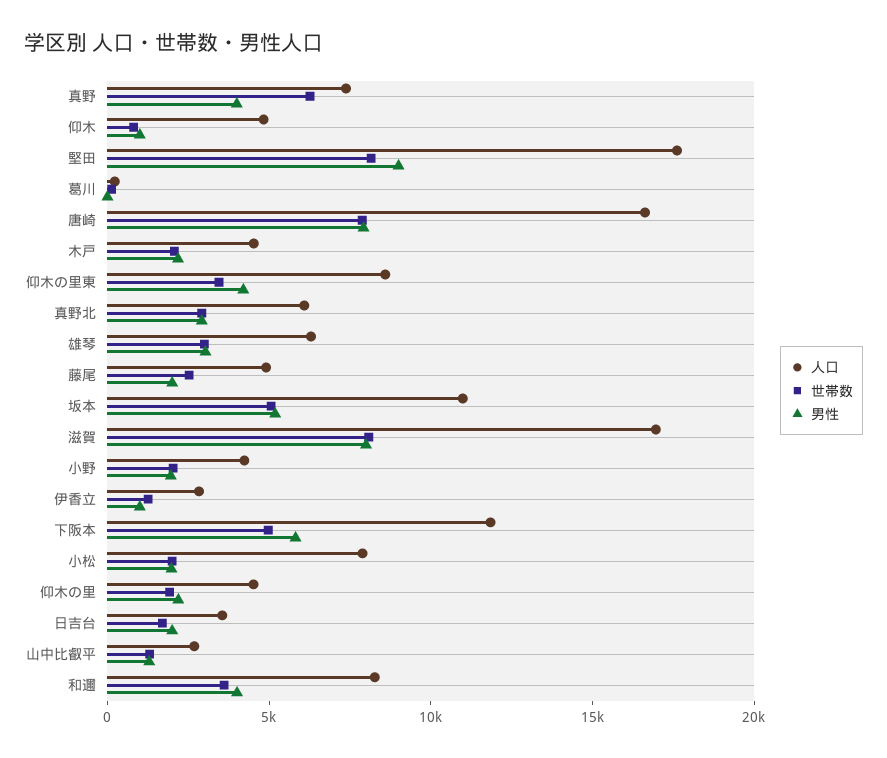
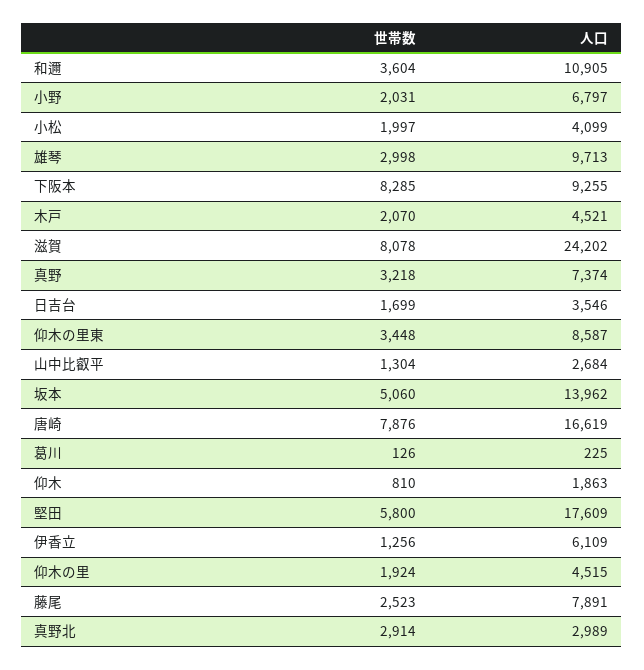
  {
    "人口": {
      "真野": 7374,
-     "仰木": 5000,
+     "仰木": 1863,
      "堅田": 17609,
      "葛川": 225,
      "唐崎": 16619,
      "木戸": 4521,
      "仰木の里東": 8587,
-     "真野北": 6000,
+     "真野北": 2989,
-     "雄琴": 6000,
+     "雄琴": 9713,
-     "藤尾": 5000,
+     "藤尾": 7891,
-     "坂本": 11000,
+     "坂本": 13962,
-     "滋賀": 17000,
+     "滋賀": 24202,
-     "小野": 4000,
+     "小野": 6797,
-     "伊香立": 3000,
+     "伊香立": 6109,
-     "下阪本": 12000,
+     "下阪本": 9255,
-     "小松": 8000,
+     "小松": 4099,
      "仰木の里": 4515,
      "日吉台": 3546,
      "山中比叡平": 2684,
-     "和邇": 8000
+     "和邇": 10905
    },
    "世帯数": {
-     "真野": 6000,
+     "真野": 3218,
      "仰木": 810,
-     "堅田": 8000,
+     "堅田": 5800,
      "葛川": 126,
      "唐崎": 7876,
      "木戸": 2070,
      "仰木の里東": 3448,
      "真野北": 2914,
      "雄琴": 2998,
      "藤尾": 2523,
      "坂本": 5060,
      "滋賀": 8078,
      "小野": 2031,
      "伊香立": 1256,
-     "下阪本": 5000,
+     "下阪本": 8285,
      "小松": 1997,
      "仰木の里": 1924,
      "日吉台": 1699,
      "山中比叡平": 1304,
      "和邇": 3604
-   },
+   }
-   "男性": {
-     "真野": 4000,
-     "仰木": 1000,
-     "堅田": 9000,
-     "葛川": 0,
-     "唐崎": 8000,
-     "木戸": 2000,
-     "仰木の里東": 4000,
-     "真野北": 3000,
-     "雄琴": 3000,
-     "藤尾": 2000,
-     "坂本": 5000,
-     "滋賀": 8000,
-     "小野": 2000,
-     "伊香立": 1000,
-     "下阪本": 6000,
-     "小松": 2000,
-     "仰木の里": 2000,
-     "日吉台": 2000,
-     "山中比叡平": 1000,
-     "和邇": 4000
-   }
  }

